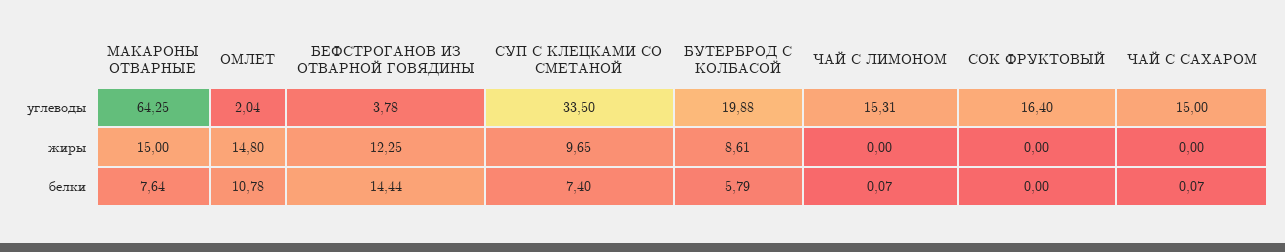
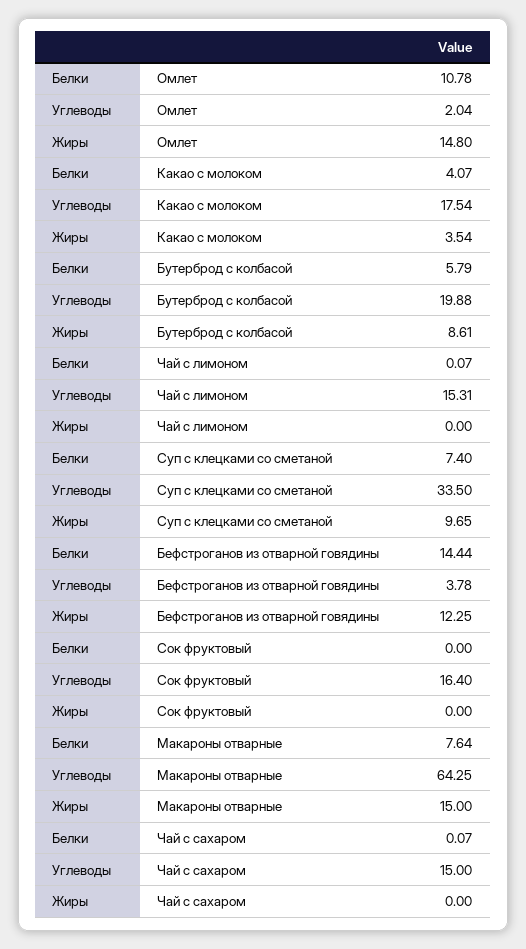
  {
    "МАКАРОНЫ ОТВАРНЫЕ": {
      "углеводы": 64.25,
      "жиры": 15,
      "белки": 7.64
    },
    "ОМЛЕТ": {
      "углеводы": 2.04,
      "жиры": 14.8,
      "белки": 10.78
    },
    "БЕФСТРОГАНОВ ИЗ ОТВАРНОЙ ГОВЯДИНЫ": {
      "углеводы": 3.78,
      "жиры": 12.25,
      "белки": 14.44
    },
    "СУП С КЛЕЦКАМИ СО СМЕТАНОЙ": {
      "углеводы": 33.5,
      "жиры": 9.65,
      "белки": 7.4
    },
    "БУТЕРБРОД С КОЛБАСОЙ": {
      "углеводы": 19.88,
      "жиры": 8.61,
      "белки": 5.79
    },
    "ЧАЙ С ЛИМОНОМ": {
      "углеводы": 15.31,
      "жиры": 0,
      "белки": 0.07
    },
    "СОК ФРУКТОВЫЙ": {
      "углеводы": 16.4,
      "жиры": 0,
      "белки": 0
    },
    "ЧАЙ С САХАРОМ": {
      "углеводы": 15,
      "жиры": 0,
      "белки": 0.07
-   }
+   },
+   "Какао с молоком": {
+     "белки": 4.07,
+     "углеводы": 17.54,
+     "жиры": 3.54
+   }
  }

